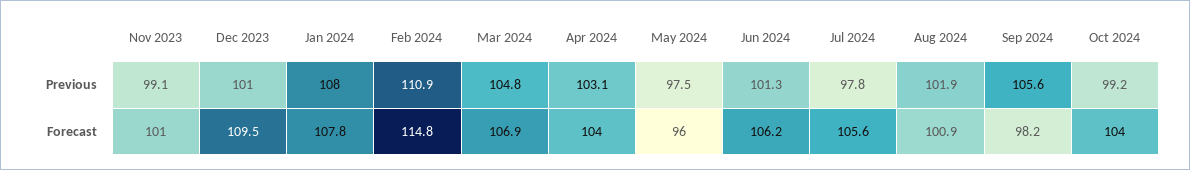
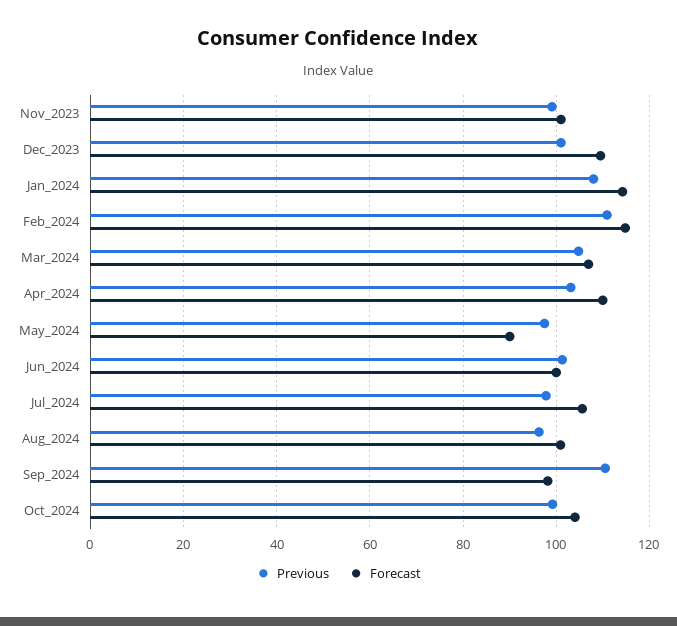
  {
    "Previous": {
      "Nov 2023": 99.1,
      "Dec 2023": 101,
      "Jan 2024": 108,
      "Feb 2024": 110.9,
      "Mar 2024": 104.8,
      "Apr 2024": 103.1,
      "May 2024": 97.5,
      "Jun 2024": 101.3,
      "Jul 2024": 97.8,
-     "Aug 2024": 101.9,
+     "Aug 2024": 96,
-     "Sep 2024": 105.6,
+     "Sep 2024": 110,
      "Oct 2024": 99.2
    },
    "Forecast": {
      "Nov 2023": 101,
      "Dec 2023": 109.5,
-     "Jan 2024": 107.8,
+     "Jan 2024": 114,
      "Feb 2024": 114.8,
      "Mar 2024": 106.9,
-     "Apr 2024": 104,
+     "Apr 2024": 110,
-     "May 2024": 96,
+     "May 2024": 90,
-     "Jun 2024": 106.2,
+     "Jun 2024": 100,
      "Jul 2024": 105.6,
      "Aug 2024": 100.9,
      "Sep 2024": 98.2,
      "Oct 2024": 104
    }
  }

